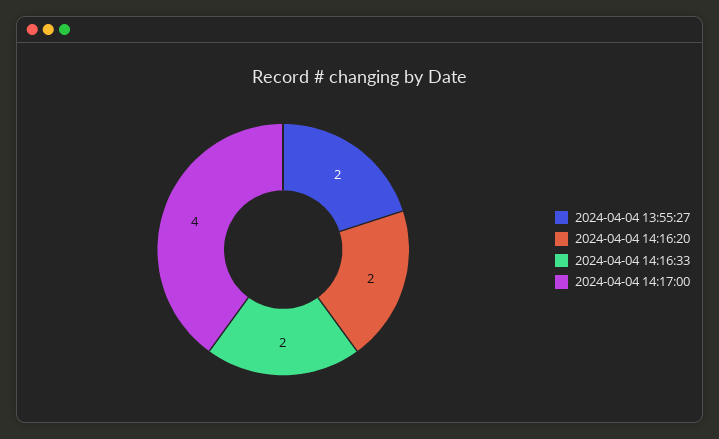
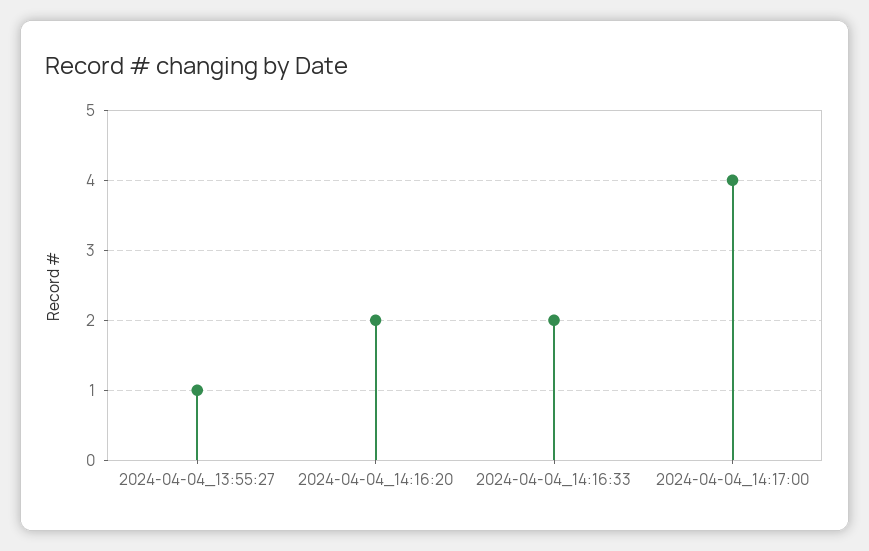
  {
-   "2024-04-04 13:55:27": 2,
+   "2024-04-04 13:55:27": 1,
    "2024-04-04 14:16:20": 2,
    "2024-04-04 14:16:33": 2,
    "2024-04-04 14:17:00": 4
  }

